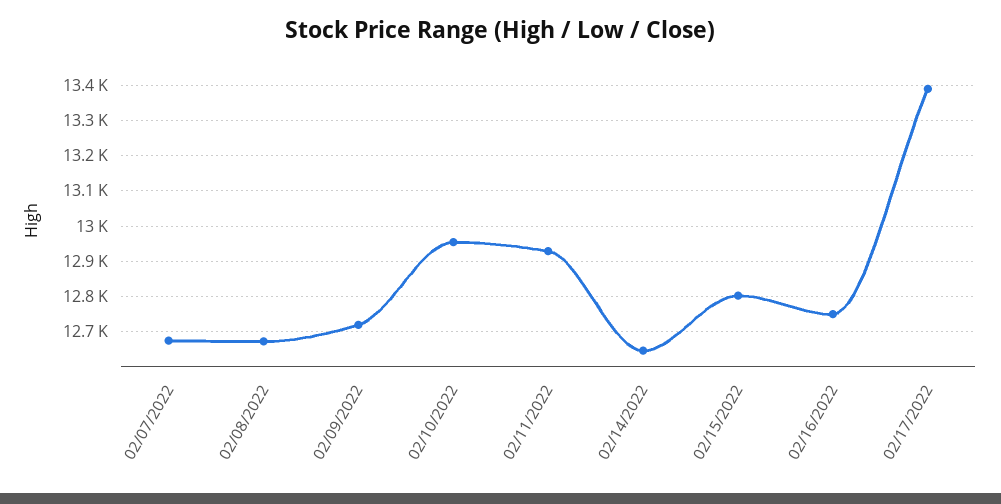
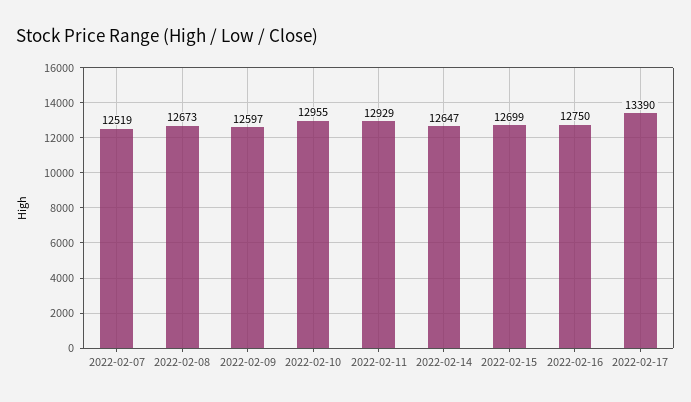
  {
-   "02/07/2022": 12680,
+   "02/07/2022": 12519,
    "02/08/2022": 12673,
-   "02/09/2022": 12720,
+   "02/09/2022": 12597,
    "02/10/2022": 12955,
    "02/11/2022": 12929,
    "02/14/2022": 12647,
-   "02/15/2022": 12800,
+   "02/15/2022": 12699,
    "02/16/2022": 12750,
    "02/17/2022": 13390
  }

